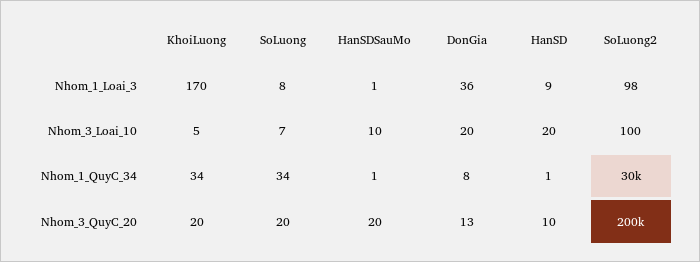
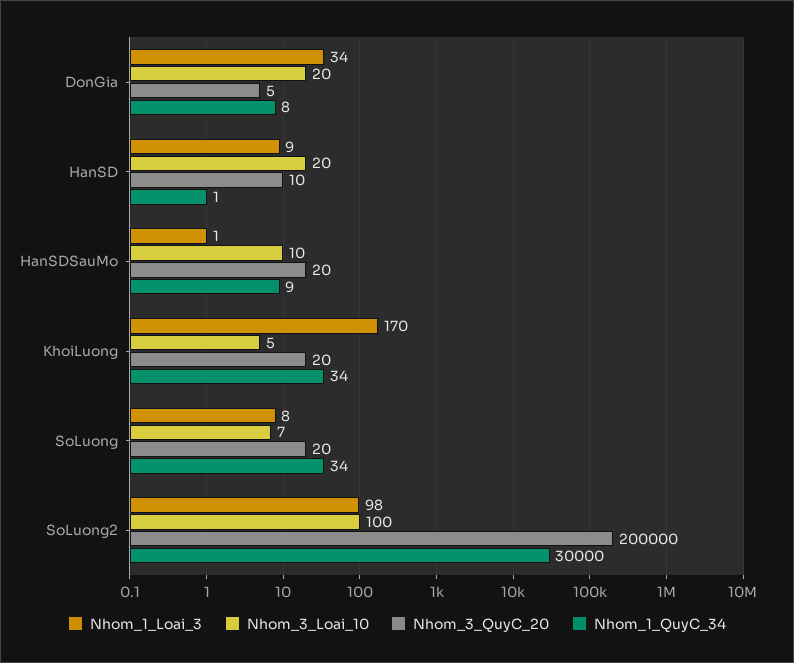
  {
    "Nhom_1_Loai_3": {
      "KhoiLuong": 170,
      "SoLuong": 8,
      "HanSDSauMo": 1,
-     "DonGia": 36,
+     "DonGia": 34,
      "HanSD": 9,
      "SoLuong2": 98
    },
    "Nhom_3_Loai_10": {
      "KhoiLuong": 5,
      "SoLuong": 7,
      "HanSDSauMo": 10,
      "DonGia": 20,
      "HanSD": 20,
      "SoLuong2": 100
    },
    "Nhom_1_QuyC_34": {
      "KhoiLuong": 34,
      "SoLuong": 34,
-     "HanSDSauMo": 1,
+     "HanSDSauMo": 9,
      "DonGia": 8,
      "HanSD": 1,
      "SoLuong2": 30000
    },
    "Nhom_3_QuyC_20": {
      "KhoiLuong": 20,
      "SoLuong": 20,
      "HanSDSauMo": 20,
-     "DonGia": 13,
+     "DonGia": 5,
      "HanSD": 10,
      "SoLuong2": 200000
    }
  }

